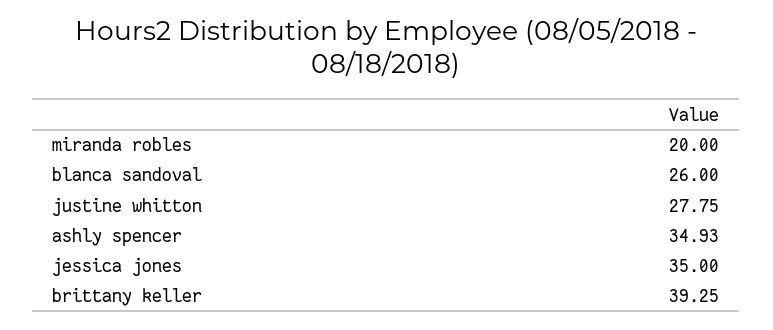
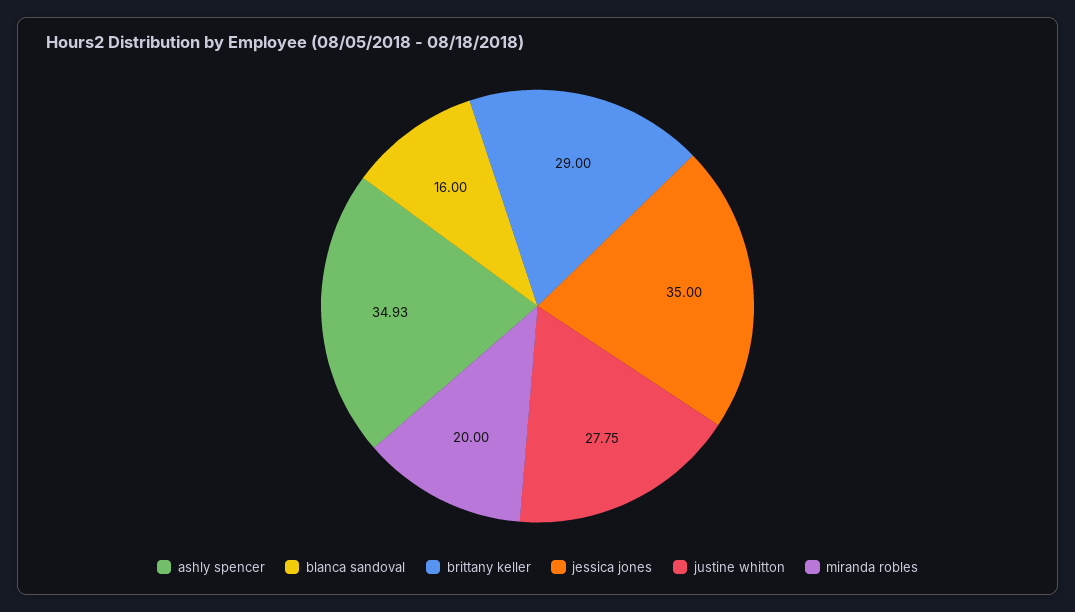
  {
    "miranda robles": 20,
-   "blanca sandoval": 26,
+   "blanca sandoval": 16,
    "justine whitton": 27.75,
    "ashly spencer": 34.93,
    "jessica jones": 35,
-   "brittany keller": 39.25
+   "brittany keller": 29
  }

